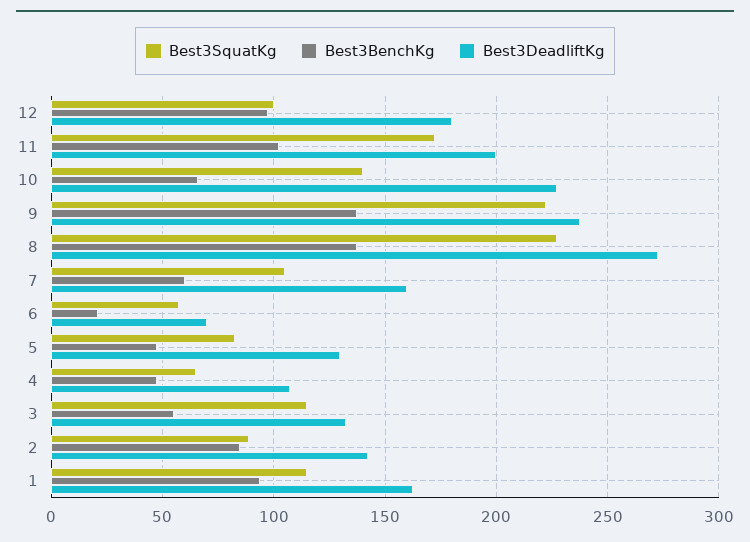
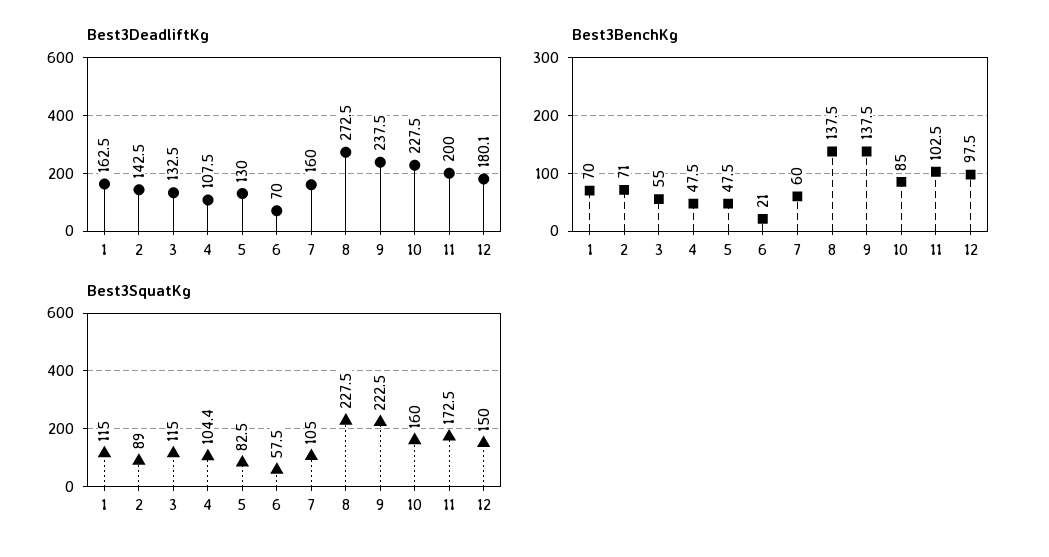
  {
    "Best3SquatKg": {
-     "12": 100,
+     "12": 150,
      "11": 172.5,
-     "10": 140,
+     "10": 160,
      "9": 222.5,
      "8": 227.5,
      "7": 105,
      "6": 57.5,
      "5": 82.5,
-     "4": 65,
+     "4": 104.4,
      "3": 115,
      "2": 89,
      "1": 115
    },
    "Best3BenchKg": {
      "12": 97.5,
      "11": 102.5,
-     "10": 65,
+     "10": 85,
      "9": 137.5,
      "8": 137.5,
      "7": 60,
      "6": 21,
      "5": 47.5,
      "4": 47.5,
      "3": 55,
-     "2": 85,
+     "2": 71,
-     "1": 95
+     "1": 70
    },
    "Best3DeadliftKg": {
      "12": 180.1,
      "11": 200,
      "10": 227.5,
      "9": 237.5,
      "8": 272.5,
      "7": 160,
      "6": 70,
      "5": 130,
      "4": 107.5,
      "3": 132.5,
      "2": 142.5,
      "1": 162.5
    }
  }

